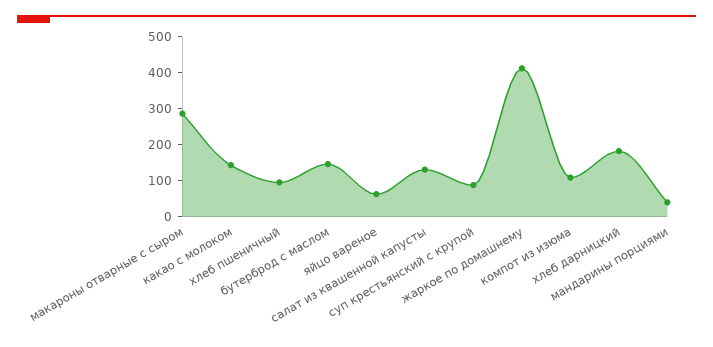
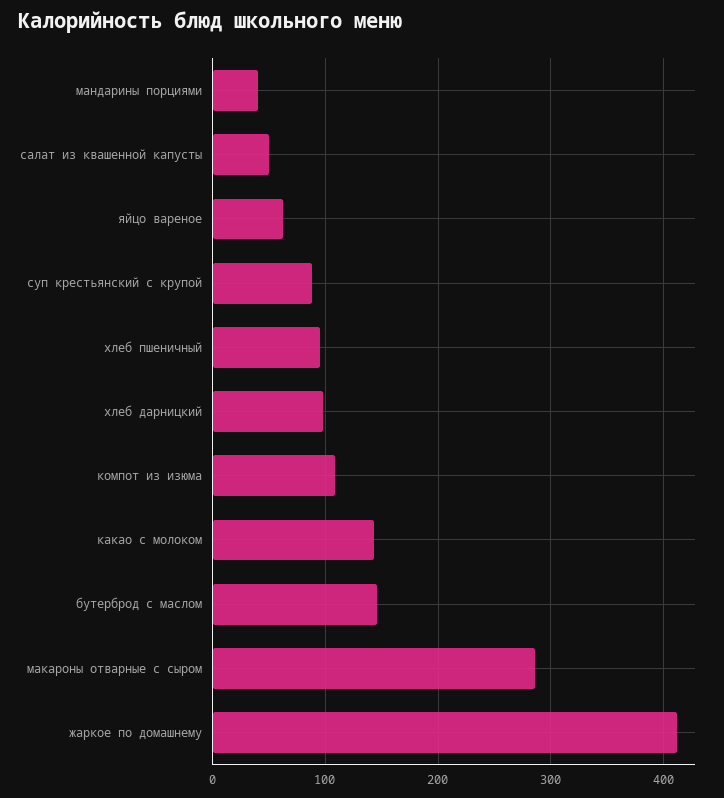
  {
    "макароны отварные с сыром": 290,
    "какао с молоком": 140,
    "хлеб пшеничный": 100,
    "бутерброд с маслом": 150,
    "яйцо вареное": 60,
-   "салат из квашенной капусты": 125,
+   "салат из квашенной капусты": 50,
    "суп крестьянский с крупой": 90,
    "жаркое по домашнему": 410,
    "компот из изюма": 110,
-   "хлеб дарницкий": 175,
+   "хлеб дарницкий": 100,
    "мандарины порциями": 40
  }

